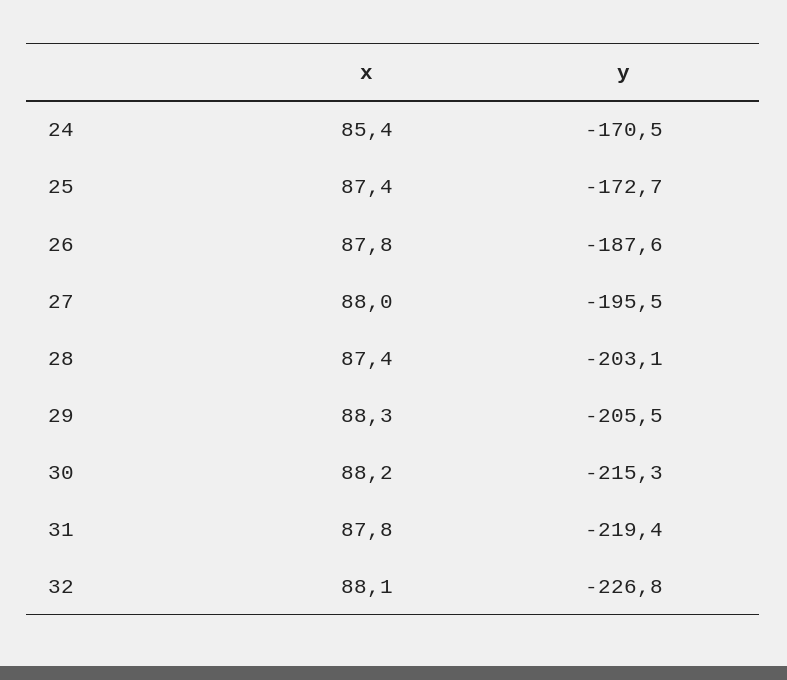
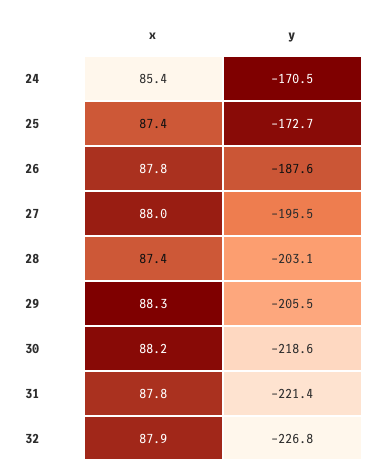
  {
    "x": {
      "24": 85.4,
      "25": 87.4,
      "26": 87.8,
      "27": 88,
      "28": 87.4,
      "29": 88.3,
      "30": 88.2,
      "31": 87.8,
-     "32": 88.1
+     "32": 87.9
    },
    "y": {
      "24": -170.5,
      "25": -172.7,
      "26": -187.6,
      "27": -195.5,
      "28": -203.1,
      "29": -205.5,
-     "30": -215.3,
+     "30": -218.6,
-     "31": -219.4,
+     "31": -221.4,
      "32": -226.8
    }
  }

